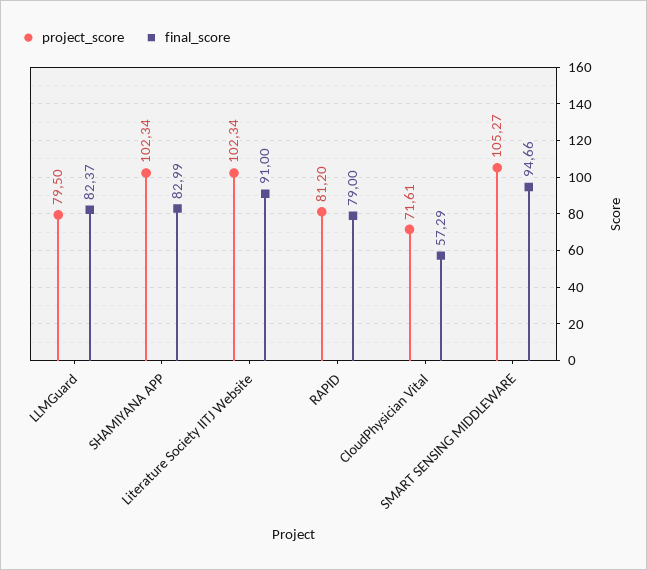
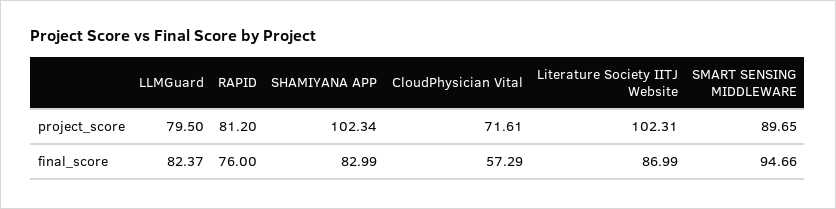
  {
    "project_score": {
      "LLMGuard": 79.5,
      "SHAMIYANA APP": 102.34,
-     "Literature Society IITJ Website": 102.34,
+     "Literature Society IITJ Website": 102.31,
      "RAPID": 81.2,
      "CloudPhysician Vital": 71.61,
-     "SMART SENSING MIDDLEWARE": 105.27
+     "SMART SENSING MIDDLEWARE": 89.65
    },
    "final_score": {
      "LLMGuard": 82.37,
      "SHAMIYANA APP": 82.99,
-     "Literature Society IITJ Website": 91,
+     "Literature Society IITJ Website": 86.99,
-     "RAPID": 79,
+     "RAPID": 76,
      "CloudPhysician Vital": 57.29,
      "SMART SENSING MIDDLEWARE": 94.66
    }
  }

